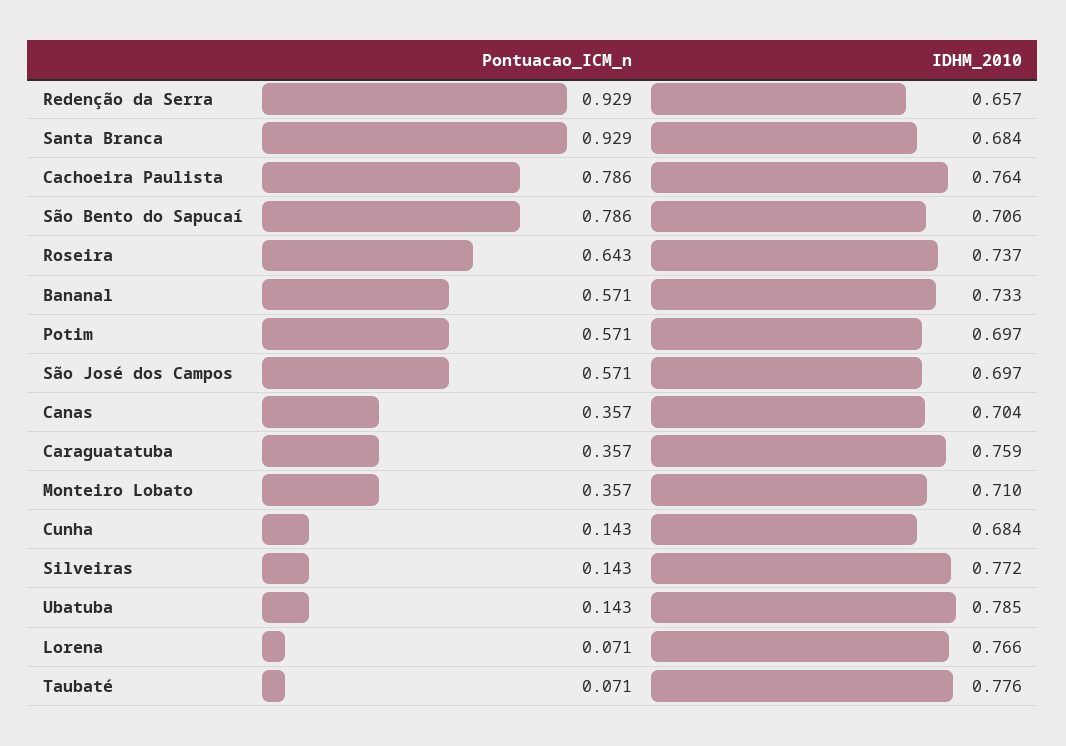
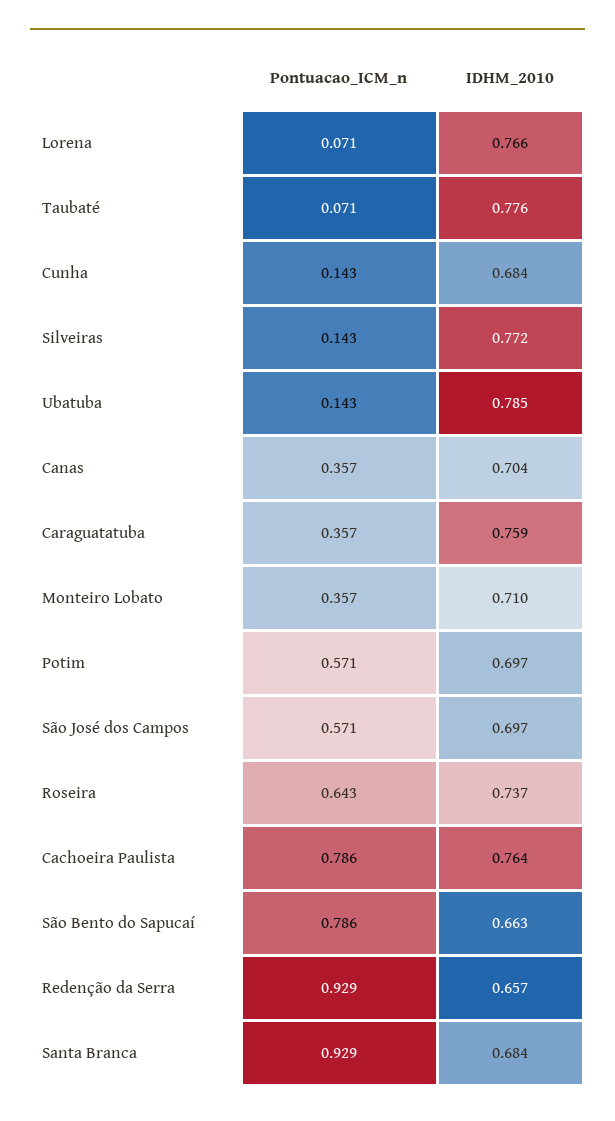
  {
    "Pontuacao_ICM_n": {
      "Redenção da Serra": 0.929,
      "Santa Branca": 0.929,
      "Cachoeira Paulista": 0.786,
      "São Bento do Sapucaí": 0.786,
      "Roseira": 0.643,
-     "Bananal": 0.571,
      "Potim": 0.571,
      "São José dos Campos": 0.571,
      "Canas": 0.357,
      "Caraguatatuba": 0.357,
      "Monteiro Lobato": 0.357,
      "Cunha": 0.143,
      "Silveiras": 0.143,
      "Ubatuba": 0.143,
      "Lorena": 0.071,
      "Taubaté": 0.071
    },
    "IDHM_2010": {
      "Redenção da Serra": 0.657,
      "Santa Branca": 0.684,
      "Cachoeira Paulista": 0.764,
-     "São Bento do Sapucaí": 0.706,
+     "São Bento do Sapucaí": 0.663,
      "Roseira": 0.737,
-     "Bananal": 0.733,
      "Potim": 0.697,
      "São José dos Campos": 0.697,
      "Canas": 0.704,
      "Caraguatatuba": 0.759,
      "Monteiro Lobato": 0.71,
      "Cunha": 0.684,
      "Silveiras": 0.772,
      "Ubatuba": 0.785,
      "Lorena": 0.766,
      "Taubaté": 0.776
    }
  }

